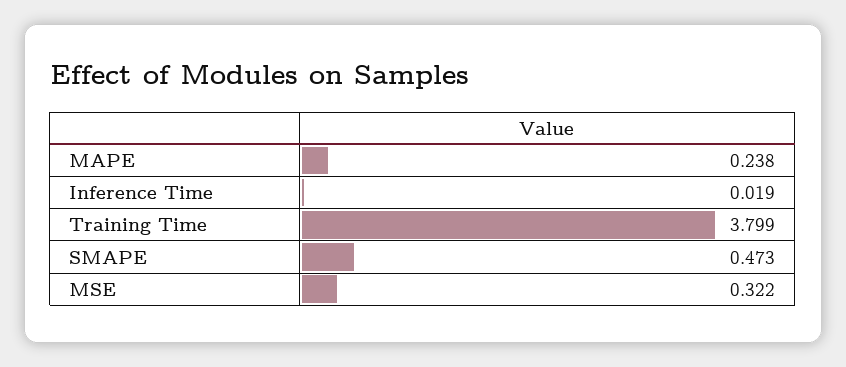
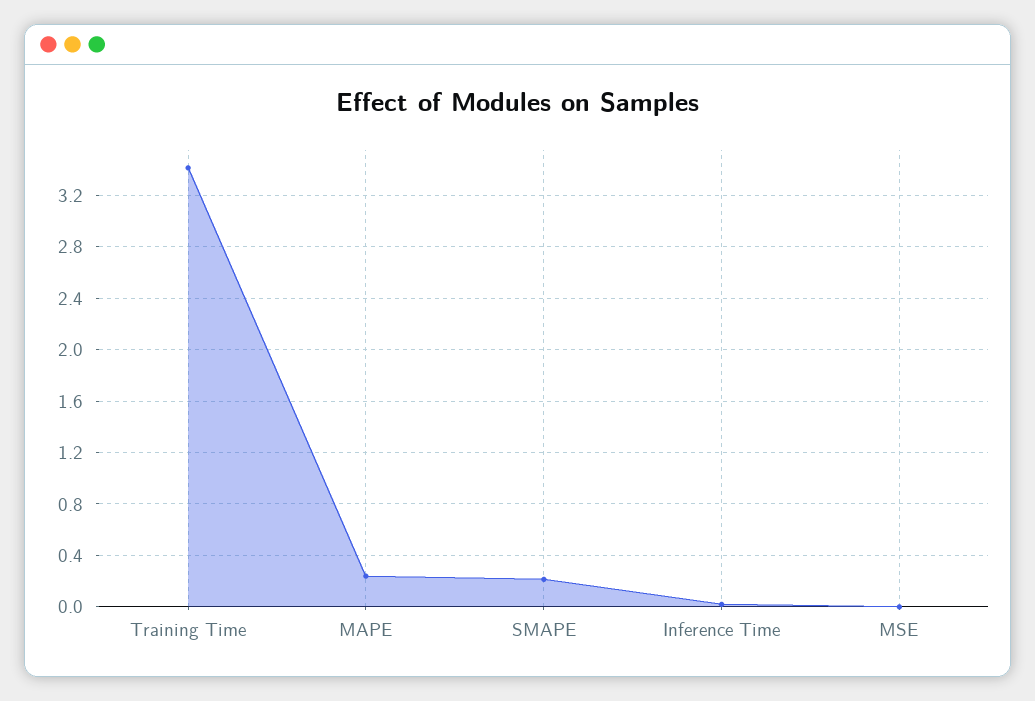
  {
    "MAPE": 0.238,
    "Inference Time": 0.019,
-   "Training Time": 3.799,
+   "Training Time": 3.4,
-   "SMAPE": 0.473,
+   "SMAPE": 0.2,
-   "MSE": 0.322
+   "MSE": 0
  }

